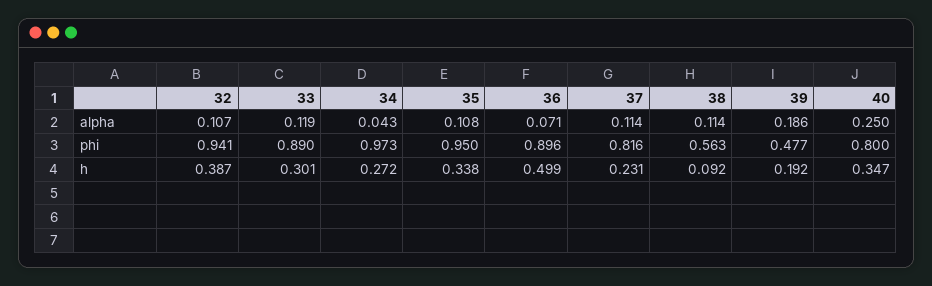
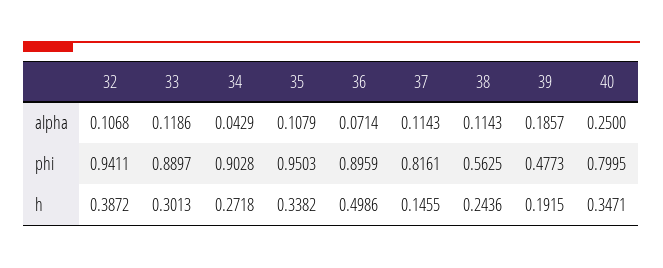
  {
    "32": {
      "alpha": 0.1068,
      "phi": 0.9411,
      "h": 0.3872
    },
    "33": {
      "alpha": 0.1186,
      "phi": 0.8897,
      "h": 0.3013
    },
    "34": {
      "alpha": 0.0429,
-     "phi": 0.973,
+     "phi": 0.9028,
      "h": 0.2718
    },
    "35": {
      "alpha": 0.1079,
      "phi": 0.9503,
      "h": 0.3382
    },
    "36": {
      "alpha": 0.0714,
      "phi": 0.8959,
      "h": 0.4986
    },
    "37": {
      "alpha": 0.1143,
      "phi": 0.8161,
-     "h": 0.231
+     "h": 0.1455
    },
    "38": {
      "alpha": 0.1143,
      "phi": 0.5625,
-     "h": 0.092
+     "h": 0.2436
    },
    "39": {
      "alpha": 0.1857,
      "phi": 0.4773,
      "h": 0.1915
    },
    "40": {
      "alpha": 0.25,
      "phi": 0.7995,
      "h": 0.3471
    }
  }

